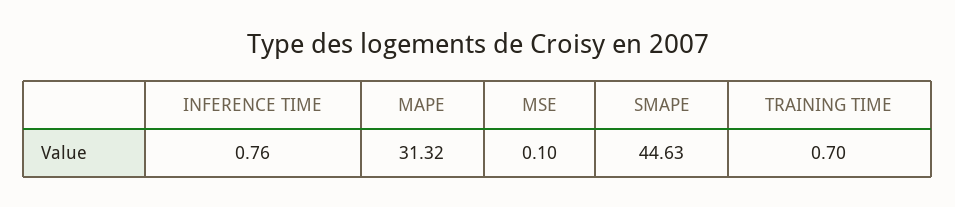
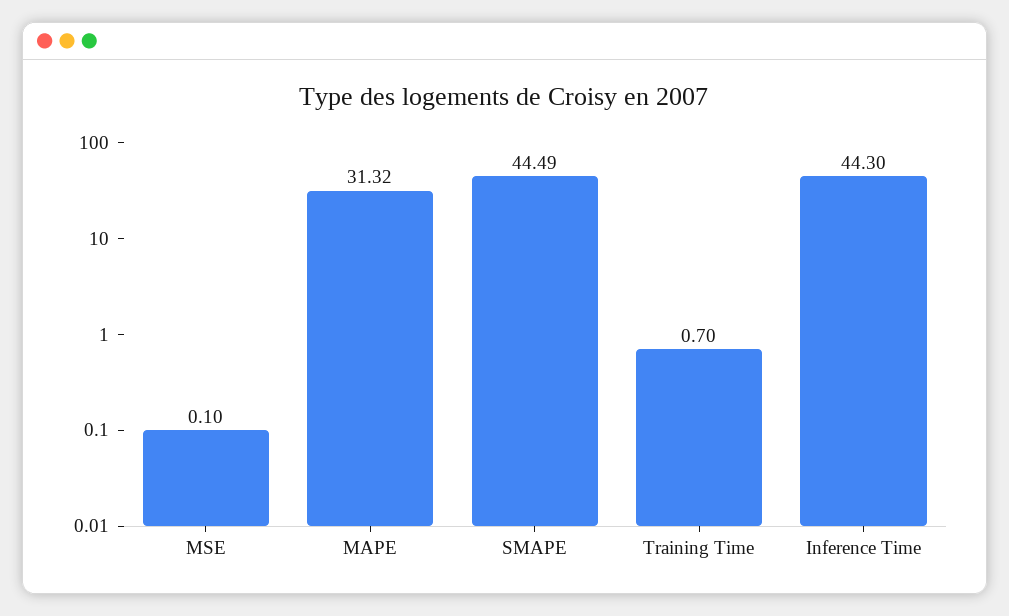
  {
-   "INFERENCE TIME": 0.76,
+   "INFERENCE TIME": 44.3,
    "MAPE": 31.32,
    "MSE": 0.1,
-   "SMAPE": 44.63,
+   "SMAPE": 44.49,
    "TRAINING TIME": 0.7
  }

